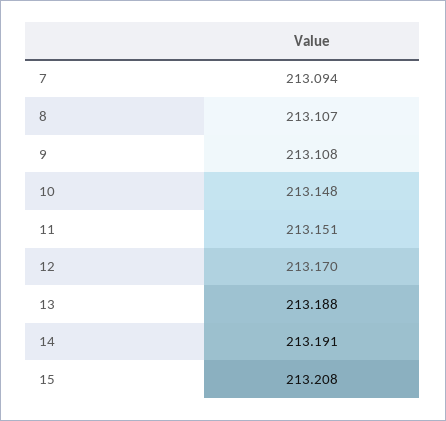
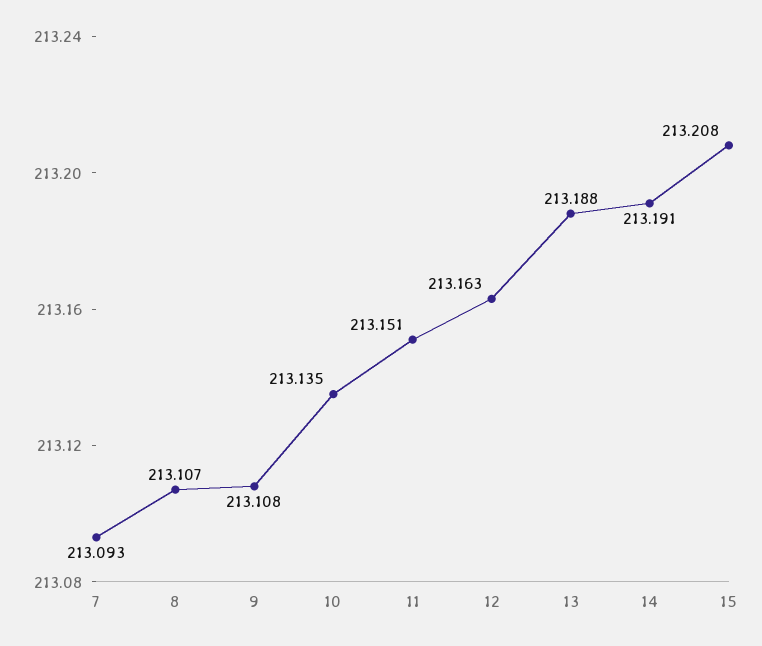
  {
-   "7": 213.094,
+   "7": 213.093,
    "8": 213.107,
    "9": 213.108,
-   "10": 213.148,
+   "10": 213.135,
    "11": 213.151,
-   "12": 213.17,
+   "12": 213.163,
    "13": 213.188,
    "14": 213.191,
    "15": 213.208
  }

